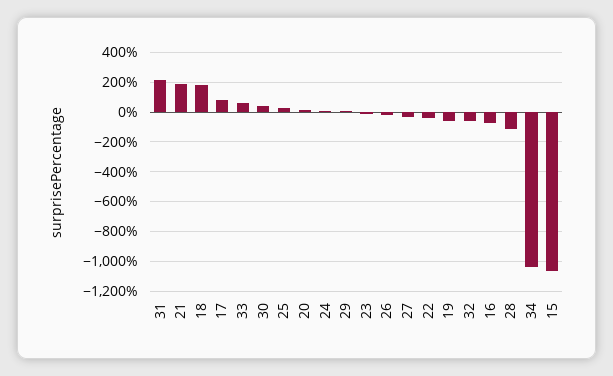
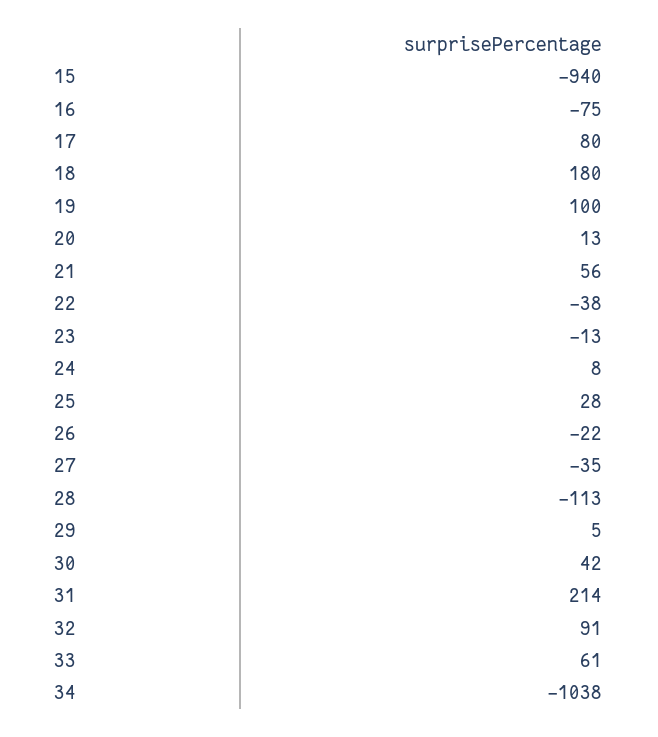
  {
    "31": 214,
-   "21": 200,
+   "21": 56,
    "18": 180,
    "17": 80,
    "33": 61,
    "30": 42,
    "25": 28,
    "20": 13,
    "24": 8,
    "29": 5,
    "23": -13,
    "26": -22,
    "27": -35,
    "22": -38,
-   "19": -50,
+   "19": 100,
-   "32": -50,
+   "32": 91,
    "16": -75,
    "28": -113,
    "34": -1038,
-   "15": -1050
+   "15": -940
  }

